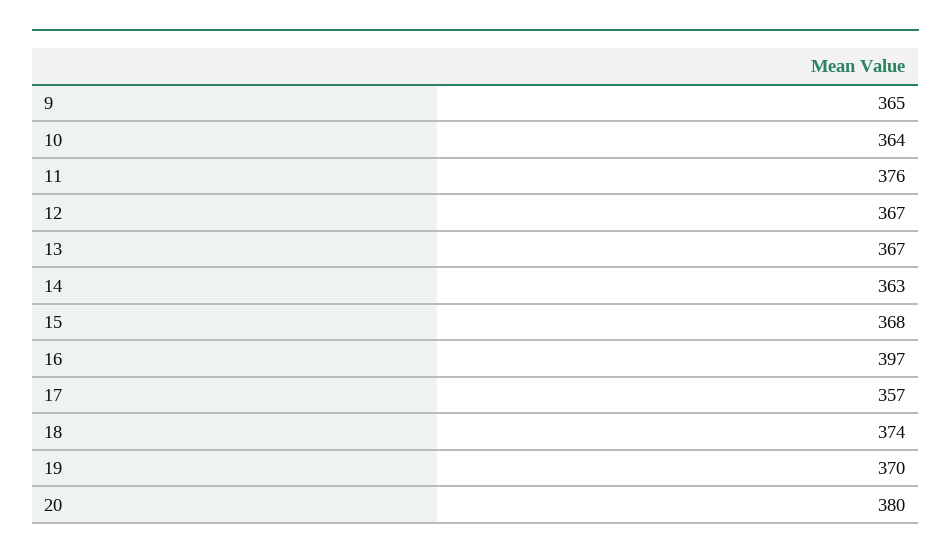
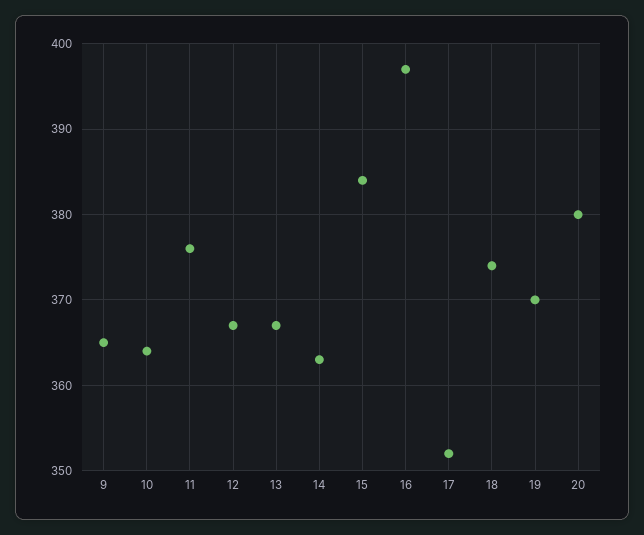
  {
    "9": 365,
    "10": 364,
    "11": 376,
    "12": 367,
    "13": 367,
    "14": 363,
-   "15": 368,
+   "15": 384,
    "16": 397,
-   "17": 357,
+   "17": 352,
    "18": 374,
    "19": 370,
    "20": 380
  }

